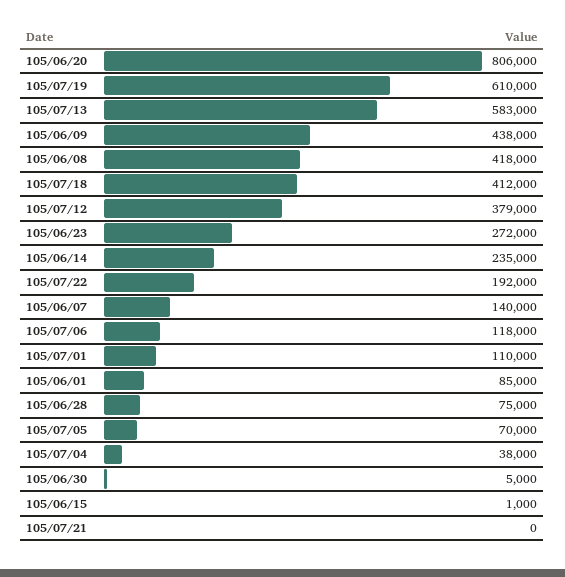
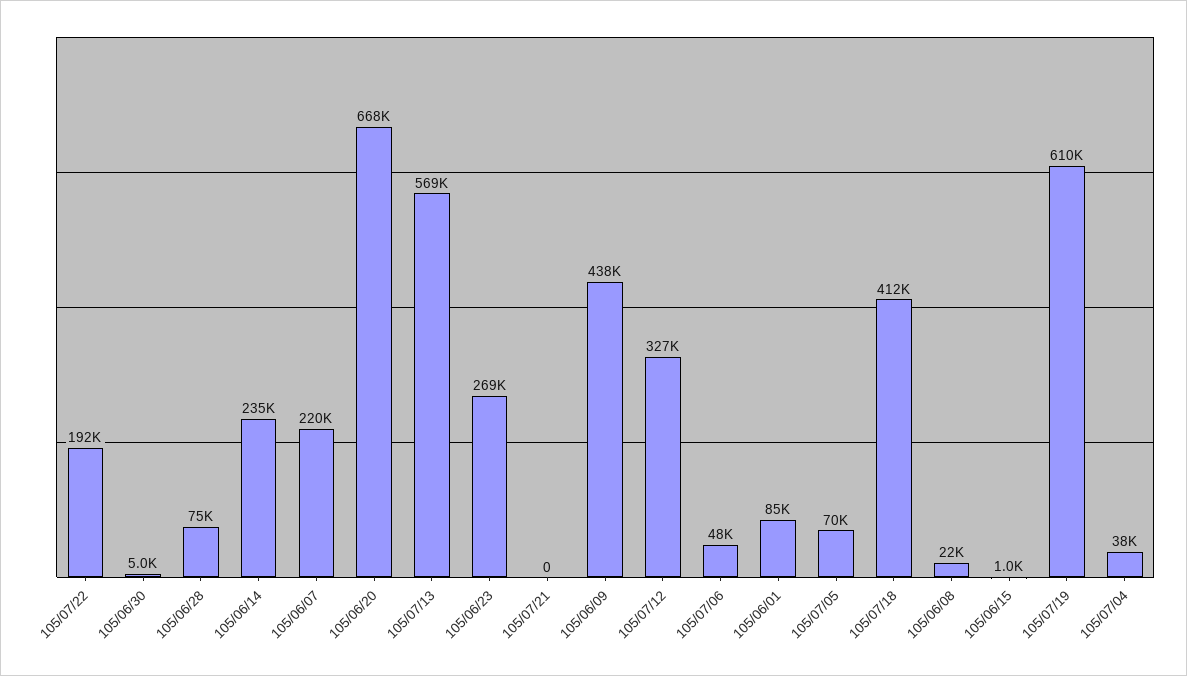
  {
-   "105/06/20": 806000,
+   "105/06/20": 668000,
    "105/07/19": 610000,
-   "105/07/13": 583000,
+   "105/07/13": 569000,
    "105/06/09": 438000,
-   "105/06/08": 418000,
+   "105/06/08": 22000,
    "105/07/18": 412000,
-   "105/07/12": 379000,
+   "105/07/12": 327000,
-   "105/06/23": 272000,
+   "105/06/23": 269000,
    "105/06/14": 235000,
    "105/07/22": 192000,
-   "105/06/07": 140000,
+   "105/06/07": 220000,
-   "105/07/06": 118000,
+   "105/07/06": 48000,
-   "105/07/01": 110000,
    "105/06/01": 85000,
    "105/06/28": 75000,
    "105/07/05": 70000,
    "105/07/04": 38000,
    "105/06/30": 5000,
    "105/06/15": 1000,
    "105/07/21": 0
  }

